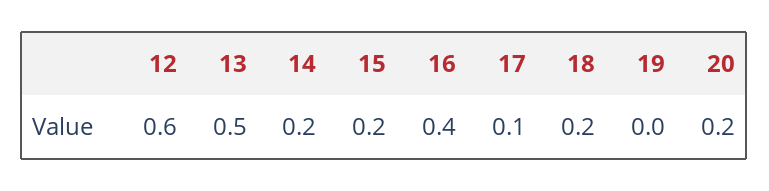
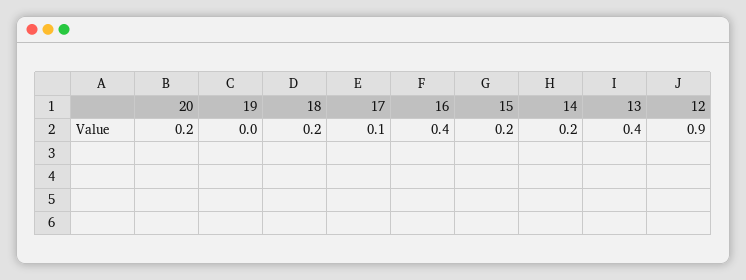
  {
-   "12": 0.6,
+   "12": 0.9,
-   "13": 0.5,
+   "13": 0.4,
    "14": 0.2,
    "15": 0.2,
    "16": 0.4,
    "17": 0.1,
    "18": 0.2,
    "19": 0,
    "20": 0.2
  }

